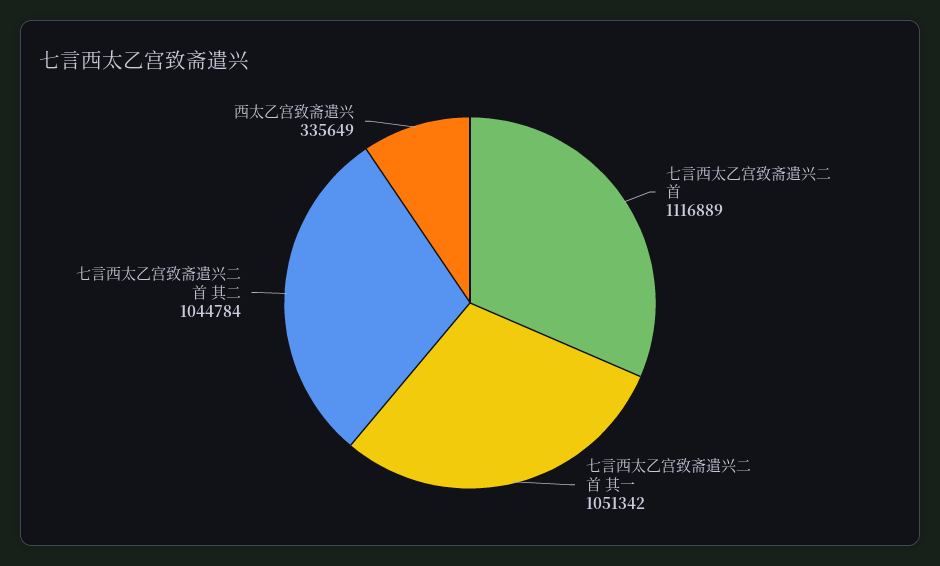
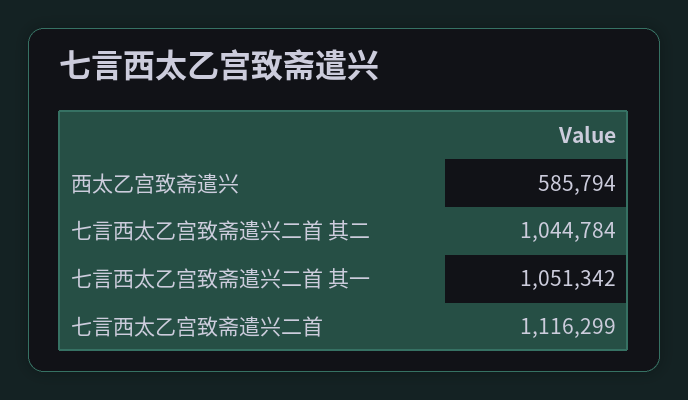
  {
-   "七言西太乙宫致斋遣兴二首": 1116889,
+   "七言西太乙宫致斋遣兴二首": 1116299,
    "七言西太乙宫致斋遣兴二首 其一": 1051342,
    "七言西太乙宫致斋遣兴二首 其二": 1044784,
-   "西太乙宫致斋遣兴": 335649
+   "西太乙宫致斋遣兴": 585794
  }

